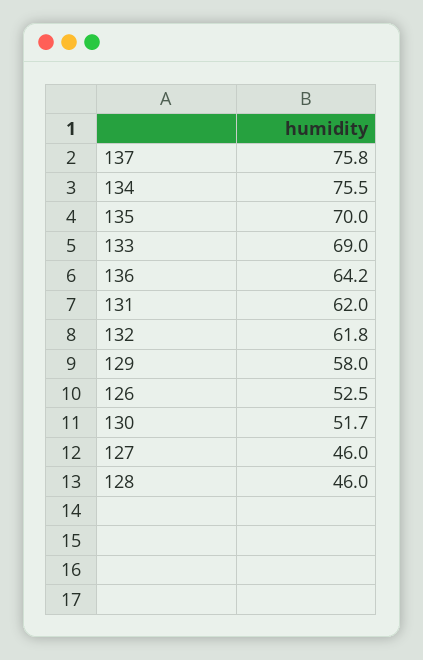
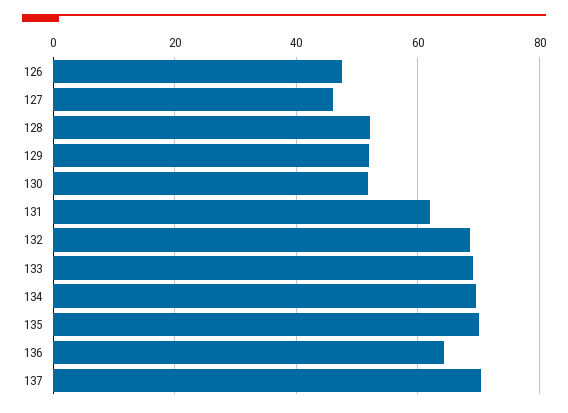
  {
-   "137": 75.8,
+   "137": 70,
-   "134": 75.5,
+   "134": 70,
    "135": 70,
    "133": 69,
    "136": 64.2,
    "131": 62,
-   "132": 61.8,
+   "132": 68,
-   "129": 58,
+   "129": 52,
-   "126": 52.5,
+   "126": 48,
    "130": 51.7,
    "127": 46,
-   "128": 46
+   "128": 52
  }

